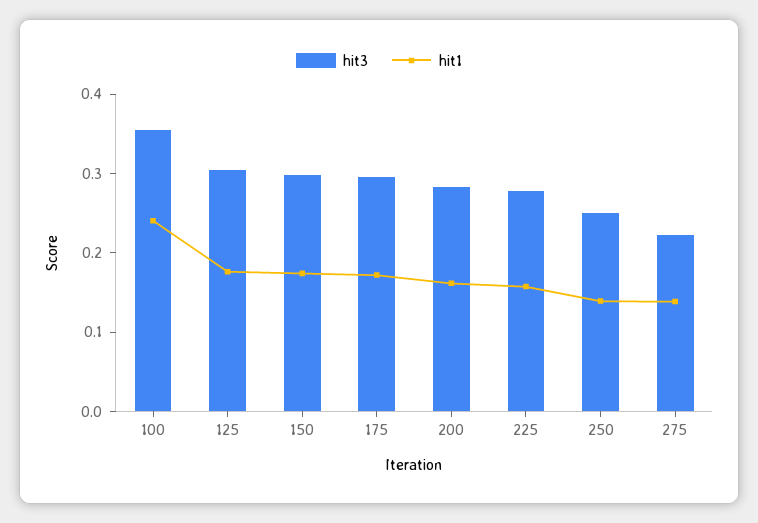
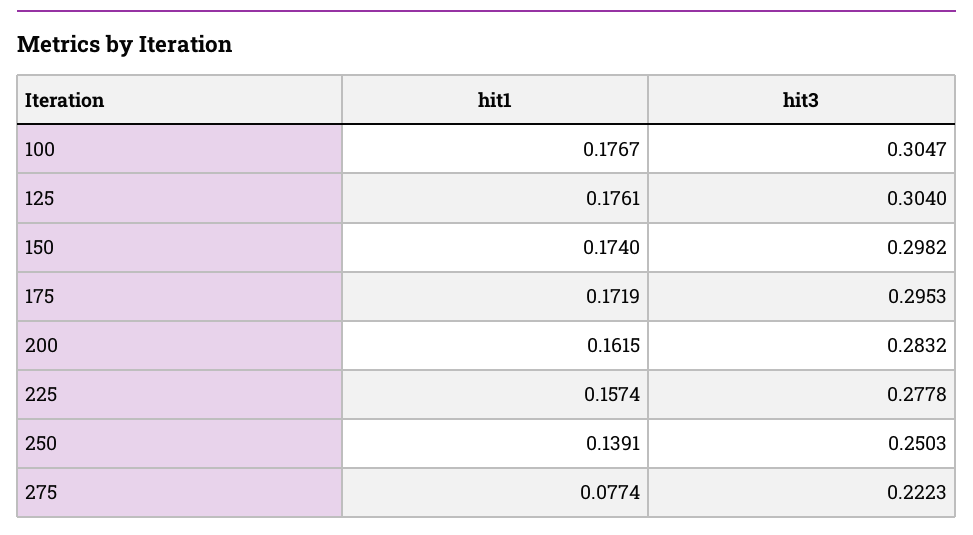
  {
    "hit3": {
-     "100": 0.36,
+     "100": 0.3047,
      "125": 0.304,
      "150": 0.2982,
      "175": 0.2953,
      "200": 0.2832,
      "225": 0.2778,
      "250": 0.2503,
      "275": 0.2223
    },
    "hit1": {
-     "100": 0.24,
+     "100": 0.1767,
      "125": 0.1761,
      "150": 0.174,
      "175": 0.1719,
      "200": 0.1615,
      "225": 0.1574,
      "250": 0.1391,
-     "275": 0.14
+     "275": 0.0774
    }
  }

